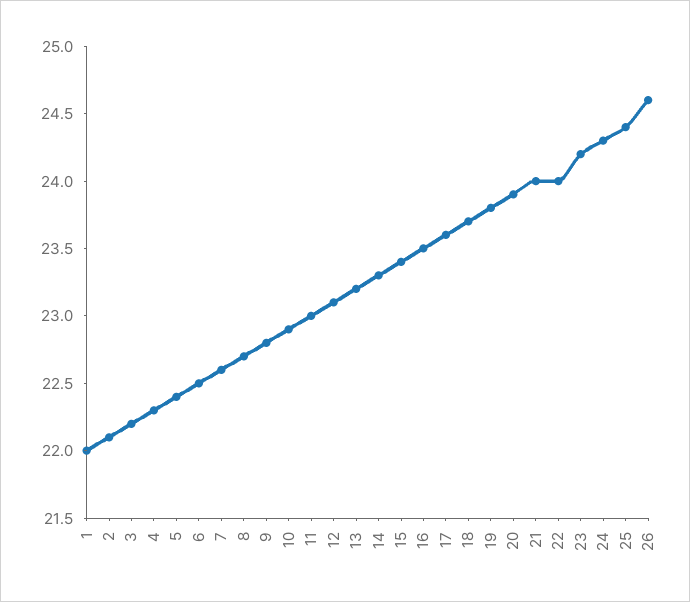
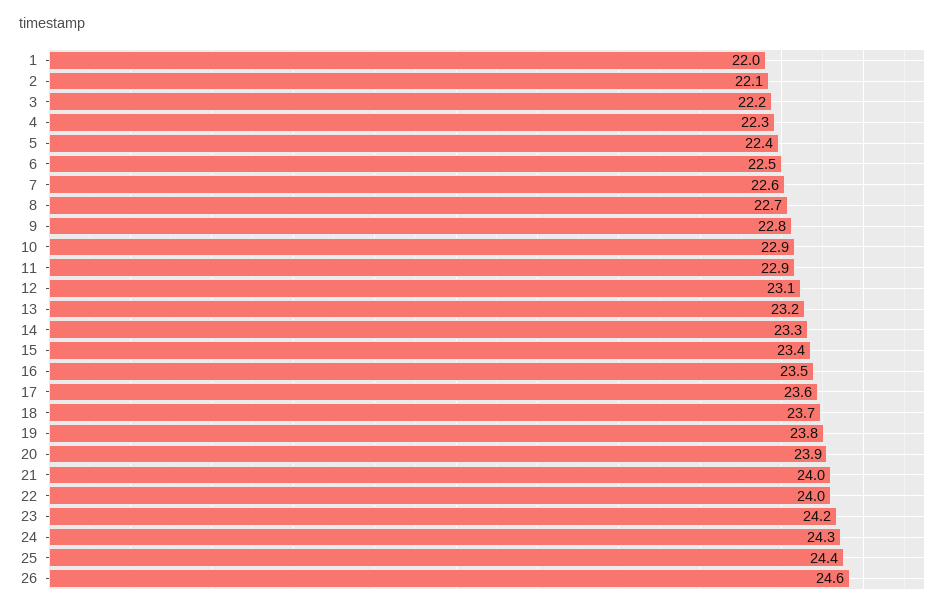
  {
    "1": 22,
    "2": 22.1,
    "3": 22.2,
    "4": 22.3,
    "5": 22.4,
    "6": 22.5,
    "7": 22.6,
    "8": 22.7,
    "9": 22.8,
    "10": 22.9,
-   "11": 23,
+   "11": 22.9,
    "12": 23.1,
    "13": 23.2,
    "14": 23.3,
    "15": 23.4,
    "16": 23.5,
    "17": 23.6,
    "18": 23.7,
    "19": 23.8,
    "20": 23.9,
    "21": 24,
    "22": 24,
    "23": 24.2,
    "24": 24.3,
    "25": 24.4,
    "26": 24.6
  }

